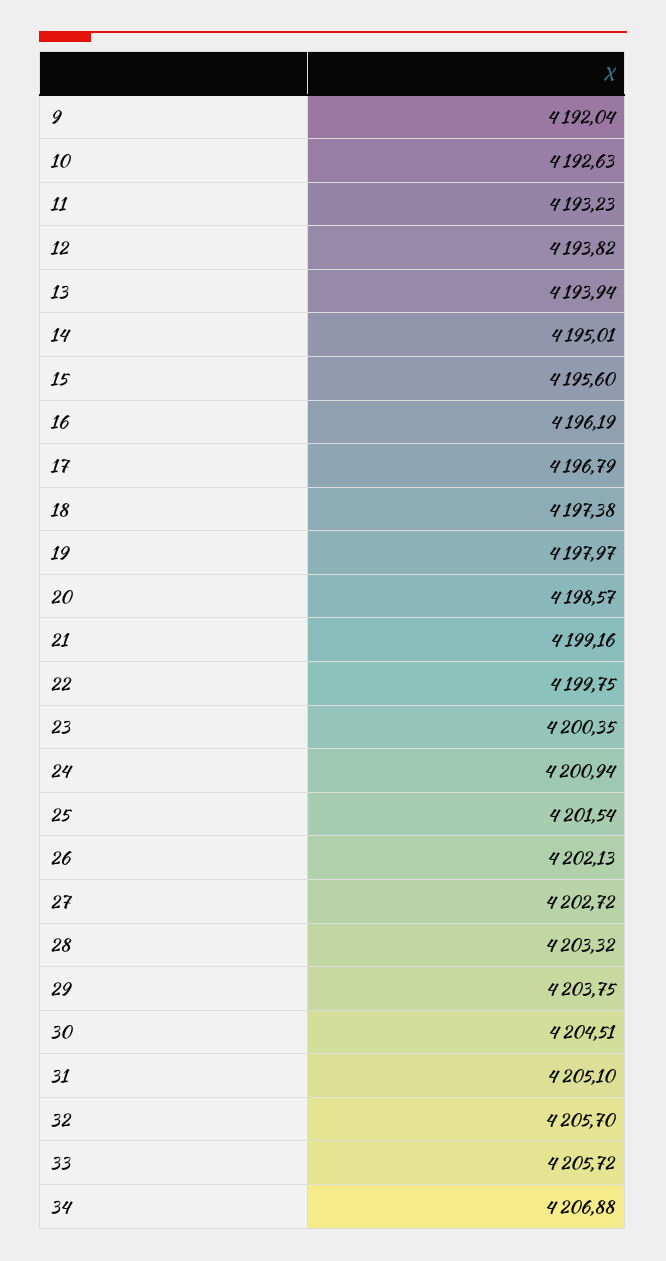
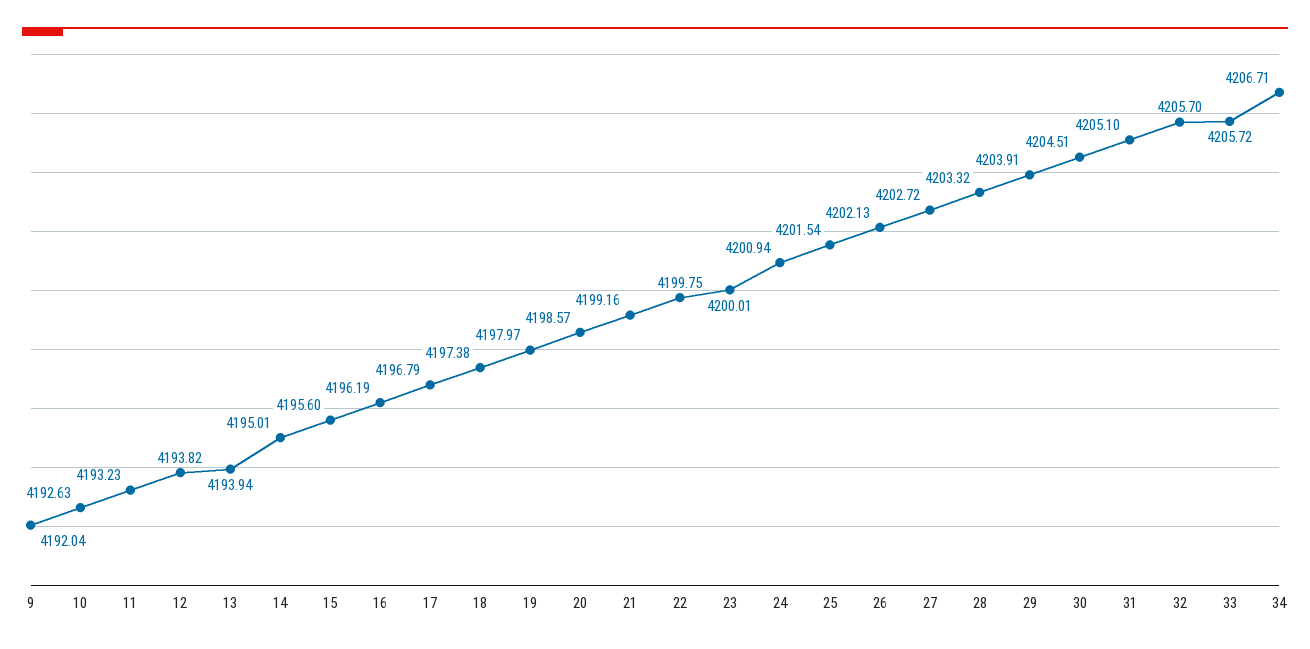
  {
    "9": 4192.04,
    "10": 4192.63,
    "11": 4193.23,
    "12": 4193.82,
    "13": 4193.94,
    "14": 4195.01,
    "15": 4195.6,
    "16": 4196.19,
    "17": 4196.79,
    "18": 4197.38,
    "19": 4197.97,
    "20": 4198.57,
    "21": 4199.16,
    "22": 4199.75,
-   "23": 4200.35,
+   "23": 4200.01,
    "24": 4200.94,
    "25": 4201.54,
    "26": 4202.13,
    "27": 4202.72,
    "28": 4203.32,
-   "29": 4203.75,
+   "29": 4203.91,
    "30": 4204.51,
    "31": 4205.1,
    "32": 4205.7,
    "33": 4205.72,
-   "34": 4206.88
+   "34": 4206.71
  }

